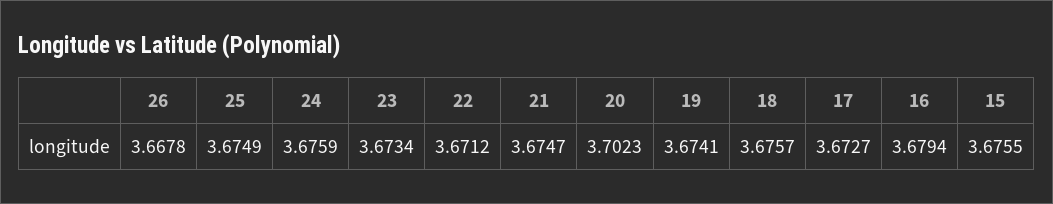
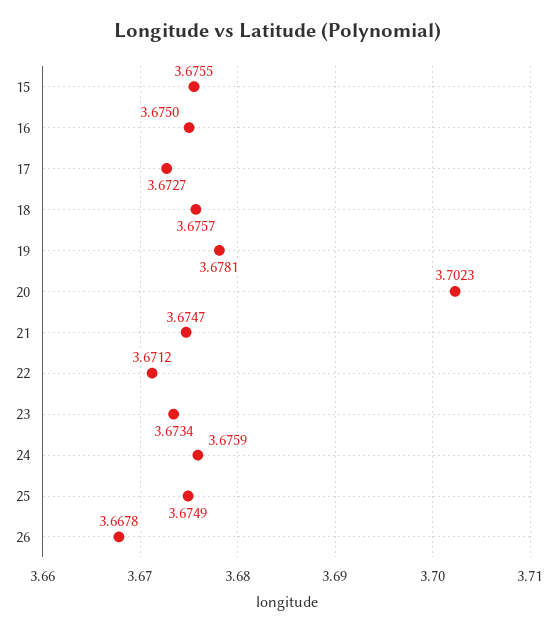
  {
    "26": 3.6678,
    "25": 3.6749,
    "24": 3.6759,
    "23": 3.6734,
    "22": 3.6712,
    "21": 3.6747,
    "20": 3.7023,
-   "19": 3.6741,
+   "19": 3.6781,
    "18": 3.6757,
    "17": 3.6727,
-   "16": 3.6794,
+   "16": 3.675,
    "15": 3.6755
  }

